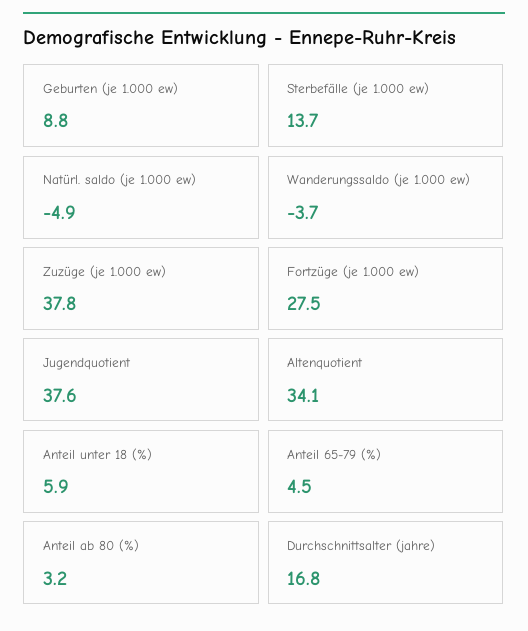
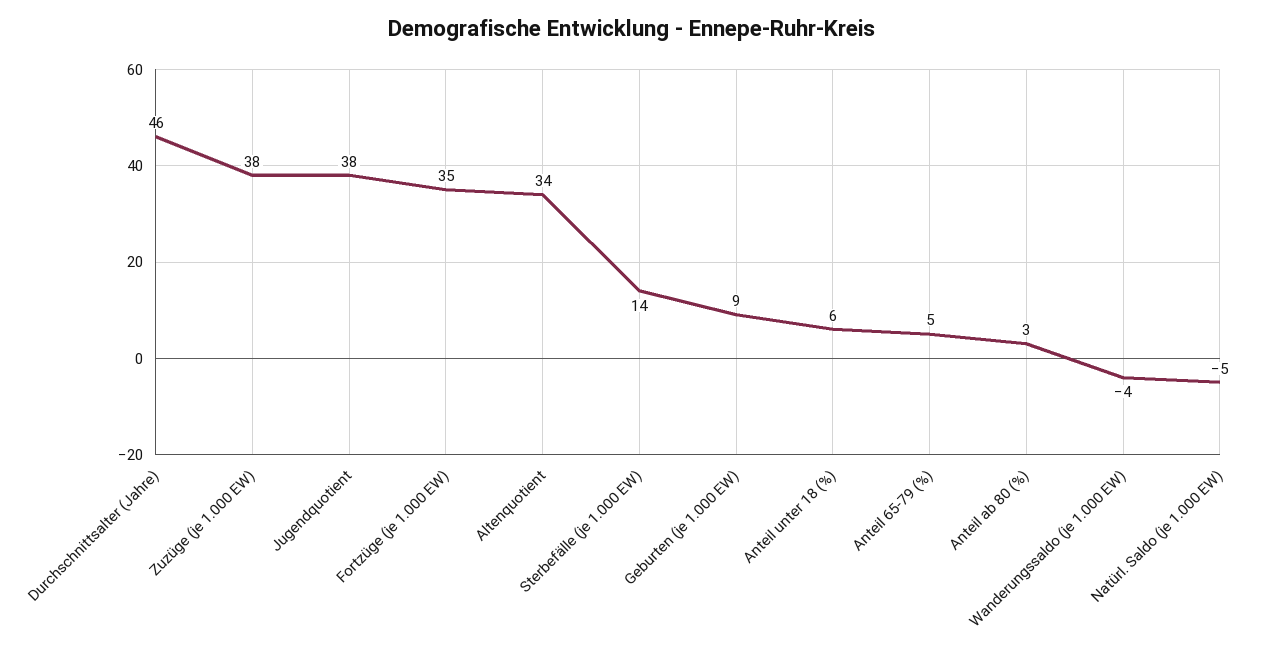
  {
    "Geburten (je 1.000 ew)": 8.8,
    "Sterbefälle (je 1.000 ew)": 13.7,
    "Natürl. saldo (je 1.000 ew)": -4.9,
    "Wanderungssaldo (je 1.000 ew)": -3.7,
    "Zuzüge (je 1.000 ew)": 37.8,
-   "Fortzüge (je 1.000 ew)": 27.5,
+   "Fortzüge (je 1.000 ew)": 35,
    "Jugendquotient": 37.6,
    "Altenquotient": 34.1,
    "Anteil unter 18 (%)": 5.9,
    "Anteil 65-79 (%)": 4.5,
    "Anteil ab 80 (%)": 3.2,
-   "Durchschnittsalter (jahre)": 16.8
+   "Durchschnittsalter (jahre)": 46
  }

